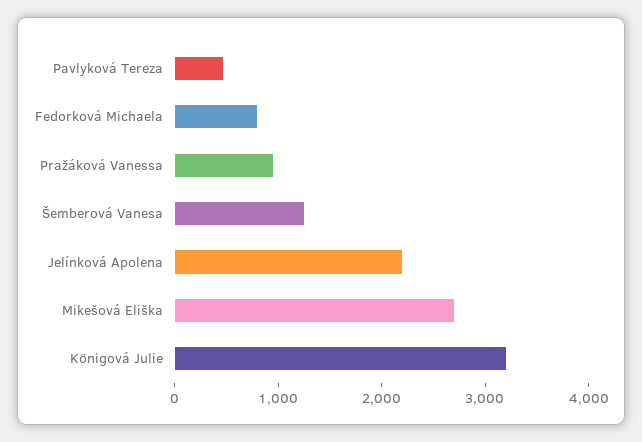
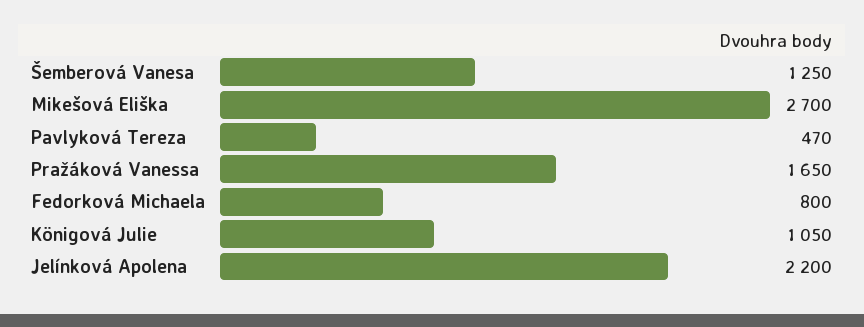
  {
    "Pavlyková Tereza": 470,
    "Fedorková Michaela": 800,
-   "Pražáková Vanessa": 1000,
+   "Pražáková Vanessa": 1650,
    "Šemberová Vanesa": 1250,
    "Jelínková Apolena": 2200,
    "Mikešová Eliška": 2700,
-   "Königová Julie": 3200
+   "Königová Julie": 1050
  }

